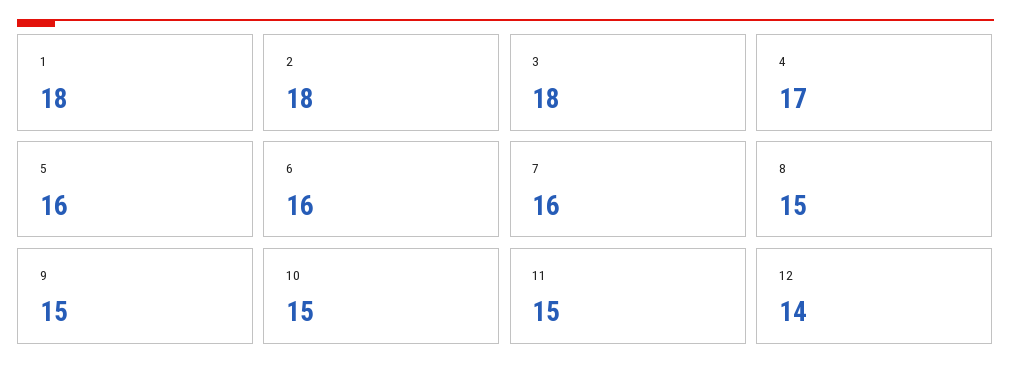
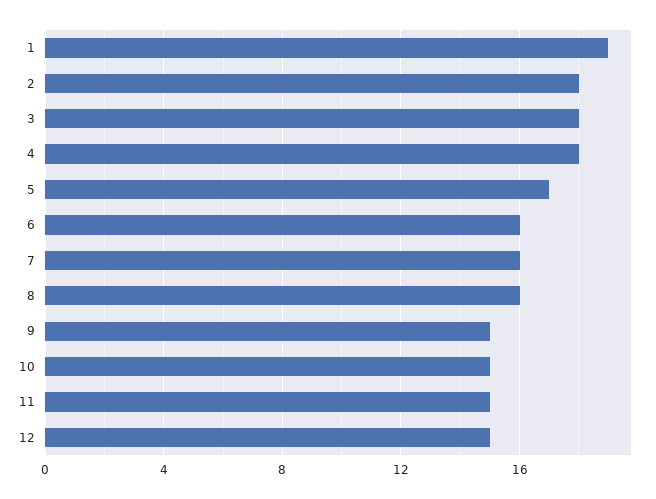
  {
-   "1": 18,
+   "1": 19,
    "2": 18,
    "3": 18,
-   "4": 17,
+   "4": 18,
-   "5": 16,
+   "5": 17,
    "6": 16,
    "7": 16,
-   "8": 15,
+   "8": 16,
    "9": 15,
    "10": 15,
    "11": 15,
-   "12": 14
+   "12": 15
  }

